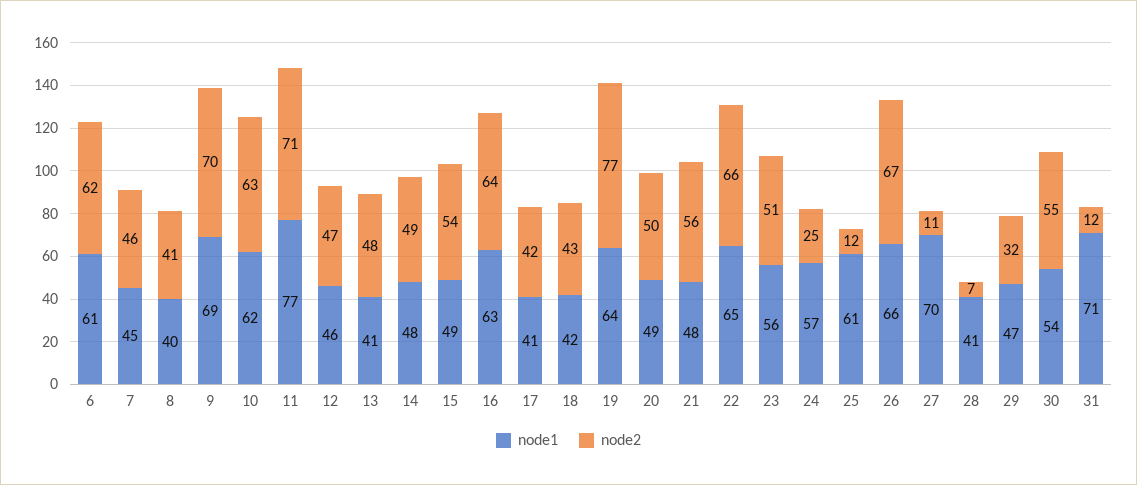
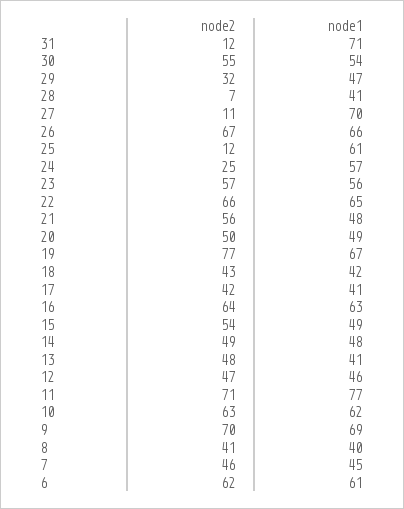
  {
    "node1": {
      "6": 61,
      "7": 45,
      "8": 40,
      "9": 69,
      "10": 62,
      "11": 77,
      "12": 46,
      "13": 41,
      "14": 48,
      "15": 49,
      "16": 63,
      "17": 41,
      "18": 42,
-     "19": 64,
+     "19": 67,
      "20": 49,
      "21": 48,
      "22": 65,
      "23": 56,
      "24": 57,
      "25": 61,
      "26": 66,
      "27": 70,
      "28": 41,
      "29": 47,
      "30": 54,
      "31": 71
    },
    "node2": {
      "6": 62,
      "7": 46,
      "8": 41,
      "9": 70,
      "10": 63,
      "11": 71,
      "12": 47,
      "13": 48,
      "14": 49,
      "15": 54,
      "16": 64,
      "17": 42,
      "18": 43,
      "19": 77,
      "20": 50,
      "21": 56,
      "22": 66,
-     "23": 51,
+     "23": 57,
      "24": 25,
      "25": 12,
      "26": 67,
      "27": 11,
      "28": 7,
      "29": 32,
      "30": 55,
      "31": 12
    }
  }

